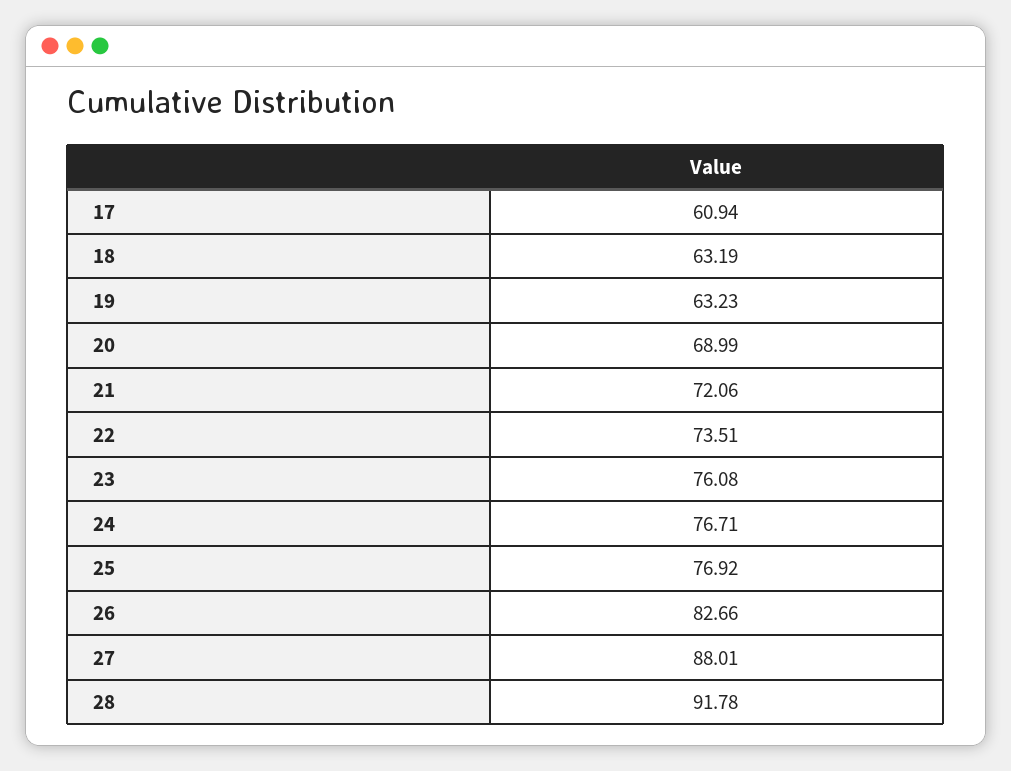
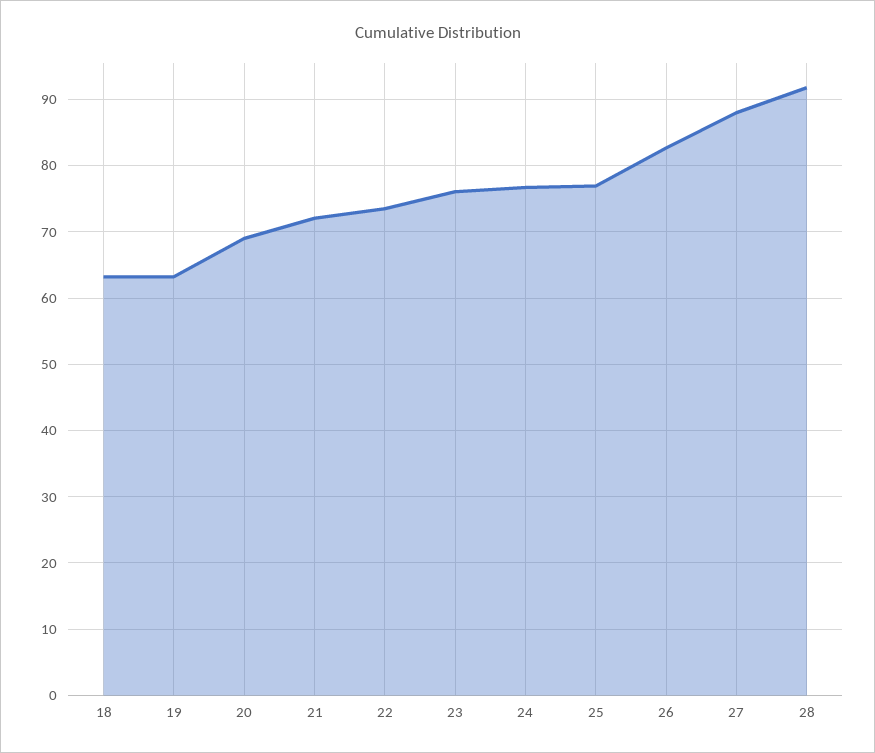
  {
-   "17": 60.94,
    "18": 63.19,
    "19": 63.23,
    "20": 68.99,
    "21": 72.06,
    "22": 73.51,
    "23": 76.08,
    "24": 76.71,
    "25": 76.92,
    "26": 82.66,
    "27": 88.01,
    "28": 91.78
  }

